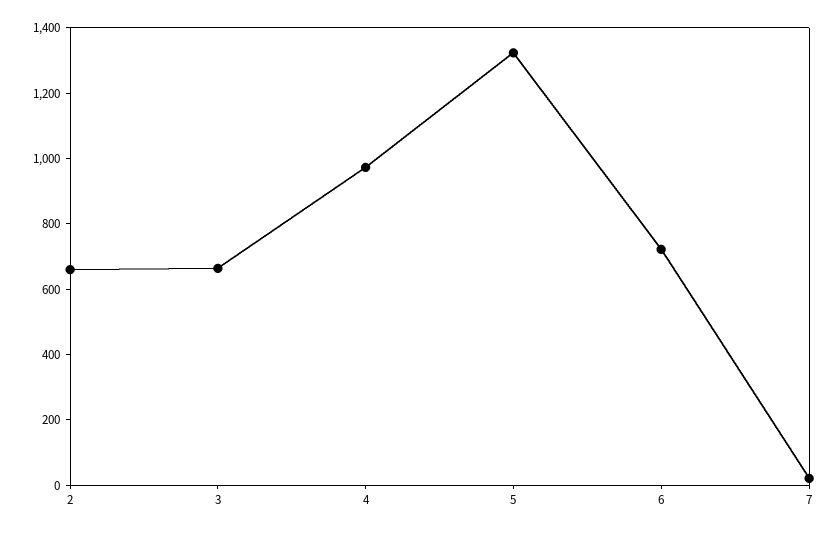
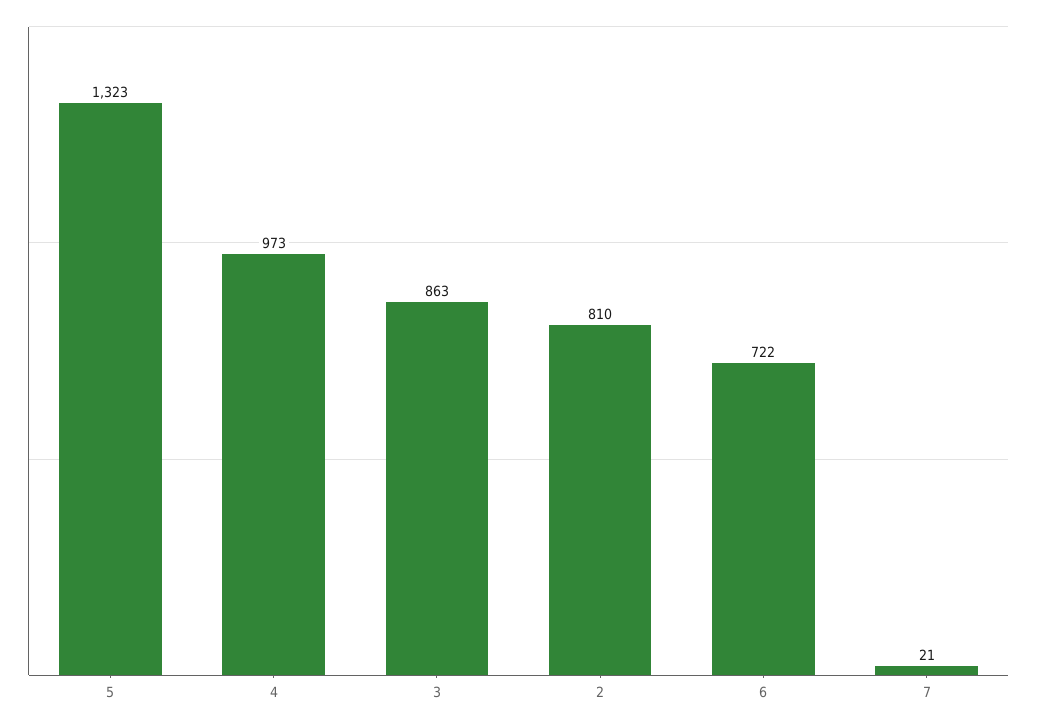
  {
-   "2": 650,
+   "2": 810,
-   "3": 650,
+   "3": 863,
    "4": 973,
    "5": 1323,
    "6": 722,
    "7": 21
  }

